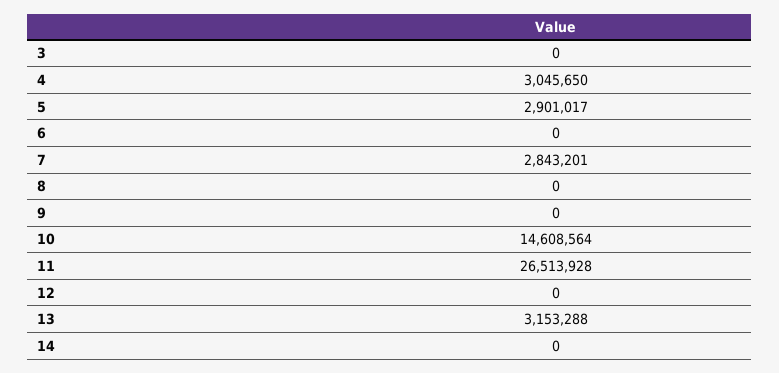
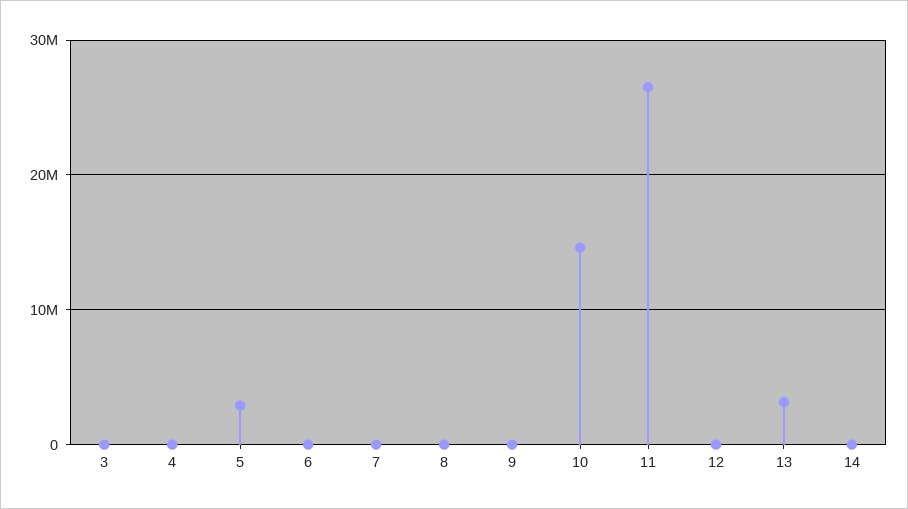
  {
    "3": 0,
-   "4": 3045650,
+   "4": 0,
    "5": 2901017,
    "6": 0,
-   "7": 2843201,
+   "7": 0,
    "8": 0,
    "9": 0,
    "10": 14608564,
    "11": 26513928,
    "12": 0,
    "13": 3153288,
    "14": 0
  }

